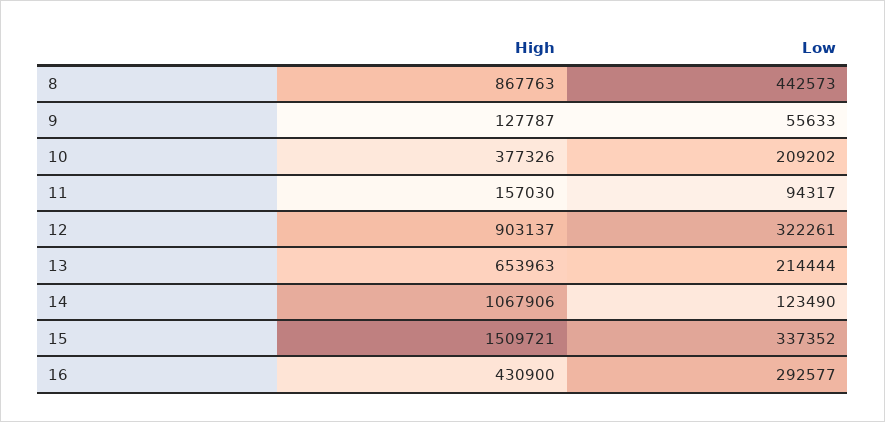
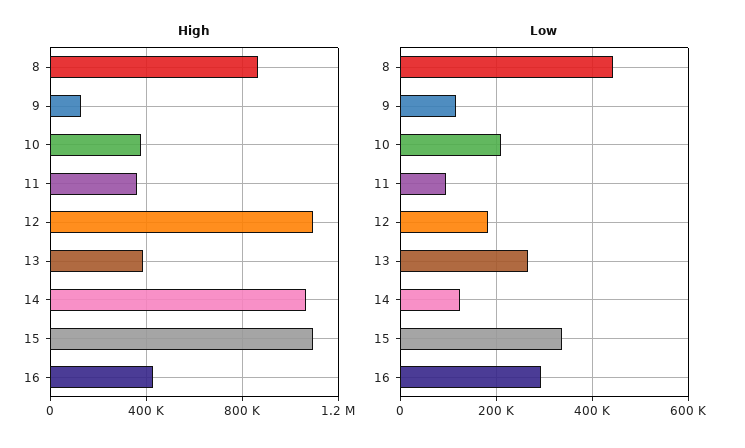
  {
    "High": {
      "8": 867763,
      "9": 127787,
      "10": 377326,
-     "11": 157030,
+     "11": 350000,
-     "12": 903137,
+     "12": 1100000,
-     "13": 653963,
+     "13": 400000,
      "14": 1067906,
-     "15": 1509721,
+     "15": 1100000,
      "16": 430900
    },
    "Low": {
      "8": 442573,
-     "9": 55633,
+     "9": 120000,
      "10": 209202,
      "11": 94317,
-     "12": 322261,
+     "12": 180000,
-     "13": 214444,
+     "13": 260000,
      "14": 123490,
      "15": 337352,
      "16": 292577
    }
  }

